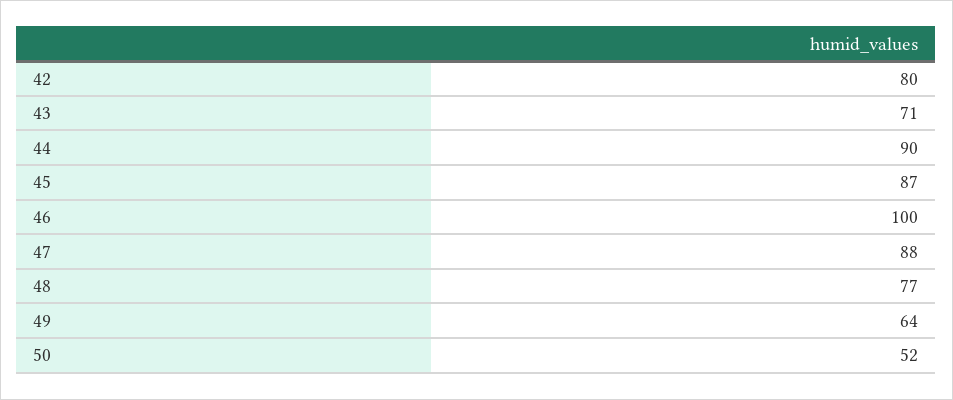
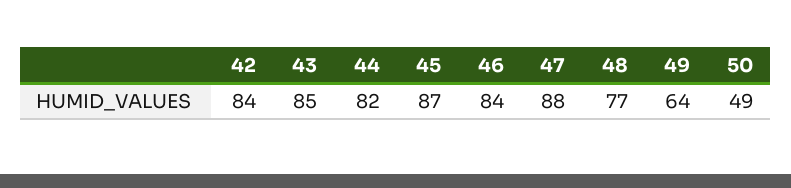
  {
-   "42": 80,
+   "42": 84,
-   "43": 71,
+   "43": 85,
-   "44": 90,
+   "44": 82,
    "45": 87,
-   "46": 100,
+   "46": 84,
    "47": 88,
    "48": 77,
    "49": 64,
-   "50": 52
+   "50": 49
  }

